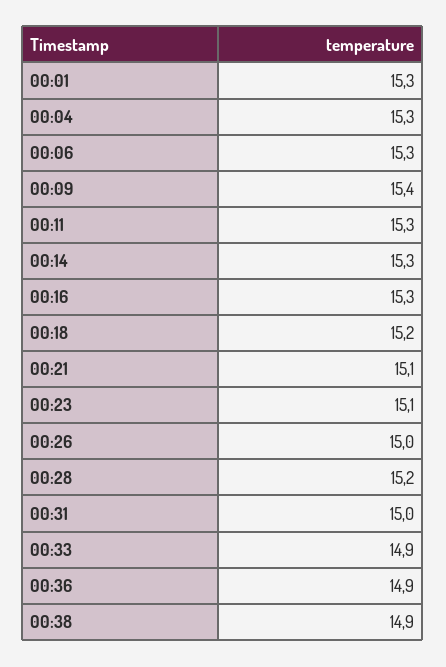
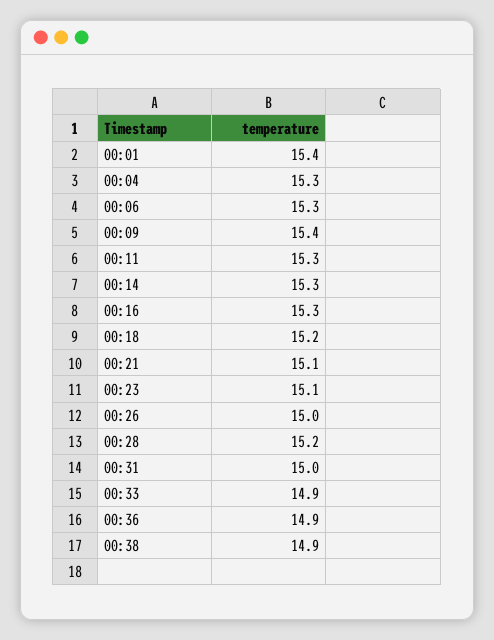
  {
-   "00:01": 15.3,
+   "00:01": 15.4,
    "00:04": 15.3,
    "00:06": 15.3,
    "00:09": 15.4,
    "00:11": 15.3,
    "00:14": 15.3,
    "00:16": 15.3,
    "00:18": 15.2,
    "00:21": 15.1,
    "00:23": 15.1,
    "00:26": 15,
    "00:28": 15.2,
    "00:31": 15,
    "00:33": 14.9,
    "00:36": 14.9,
    "00:38": 14.9
  }

